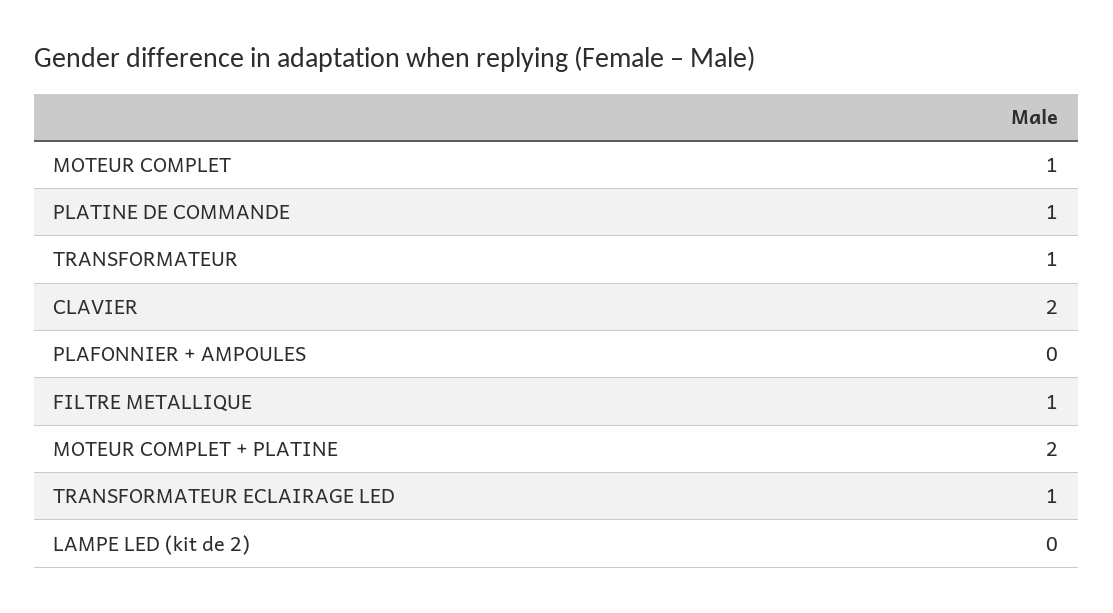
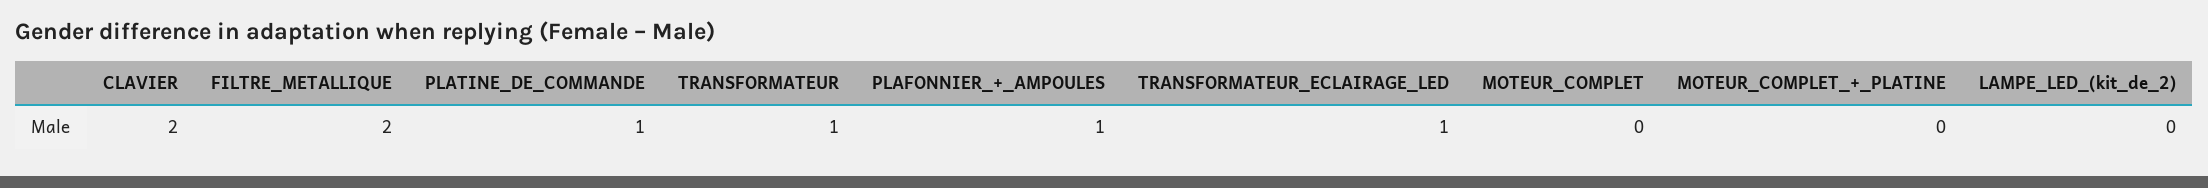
  {
-   "MOTEUR COMPLET": 1,
+   "MOTEUR COMPLET": 0,
    "PLATINE DE COMMANDE": 1,
    "TRANSFORMATEUR": 1,
    "CLAVIER": 2,
-   "PLAFONNIER + AMPOULES": 0,
+   "PLAFONNIER + AMPOULES": 1,
-   "FILTRE METALLIQUE": 1,
+   "FILTRE METALLIQUE": 2,
-   "MOTEUR COMPLET + PLATINE": 2,
+   "MOTEUR COMPLET + PLATINE": 0,
    "TRANSFORMATEUR ECLAIRAGE LED": 1,
    "LAMPE LED (kit de 2)": 0
  }

